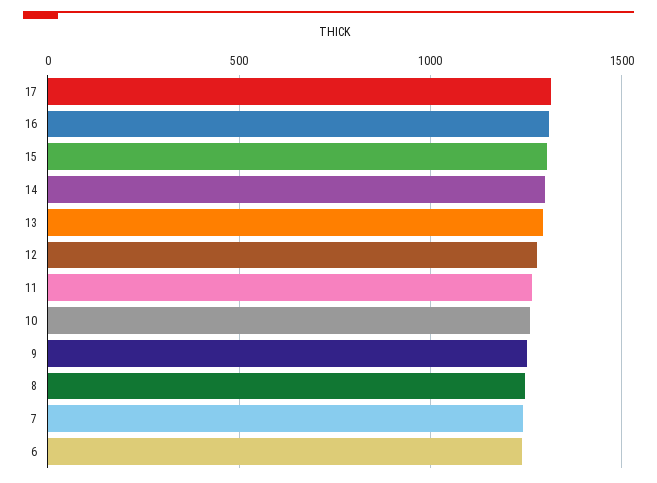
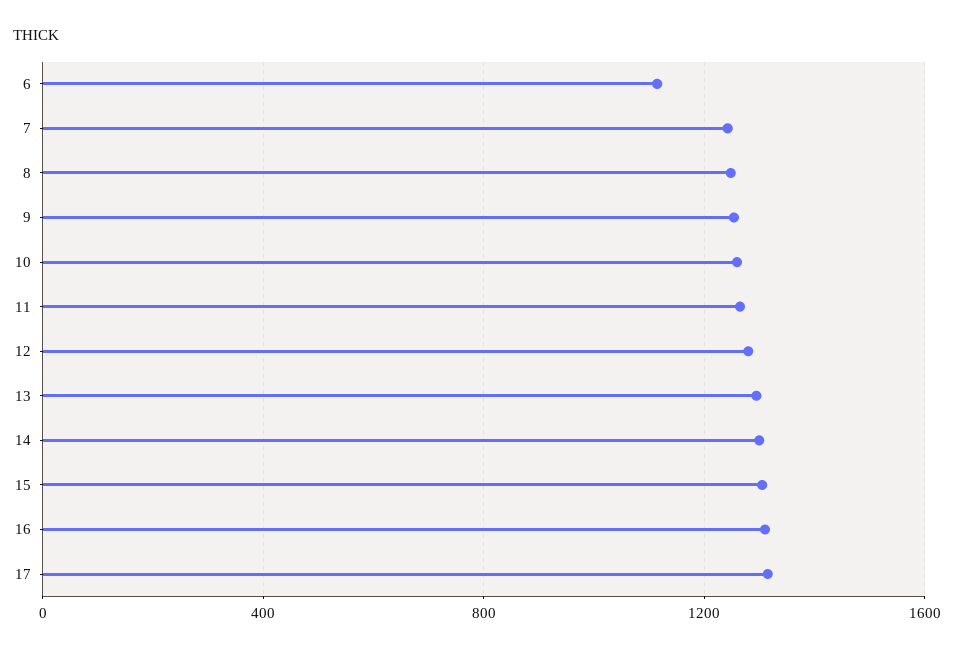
  {
    "17": 1300,
    "16": 1300,
    "15": 1300,
    "14": 1300,
    "13": 1300,
    "12": 1300,
    "11": 1250,
    "10": 1250,
    "9": 1250,
    "8": 1250,
    "7": 1250,
-   "6": 1250
+   "6": 1100
  }

